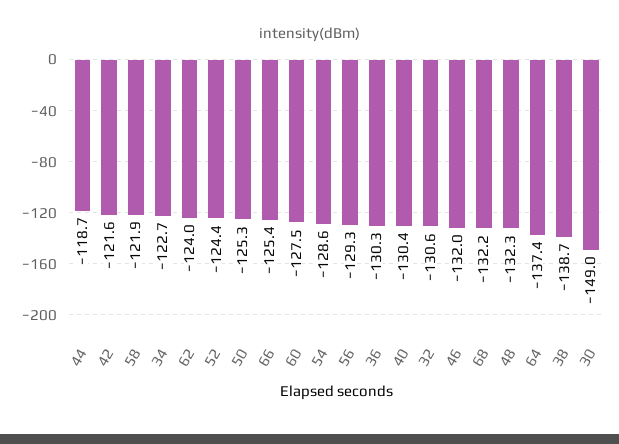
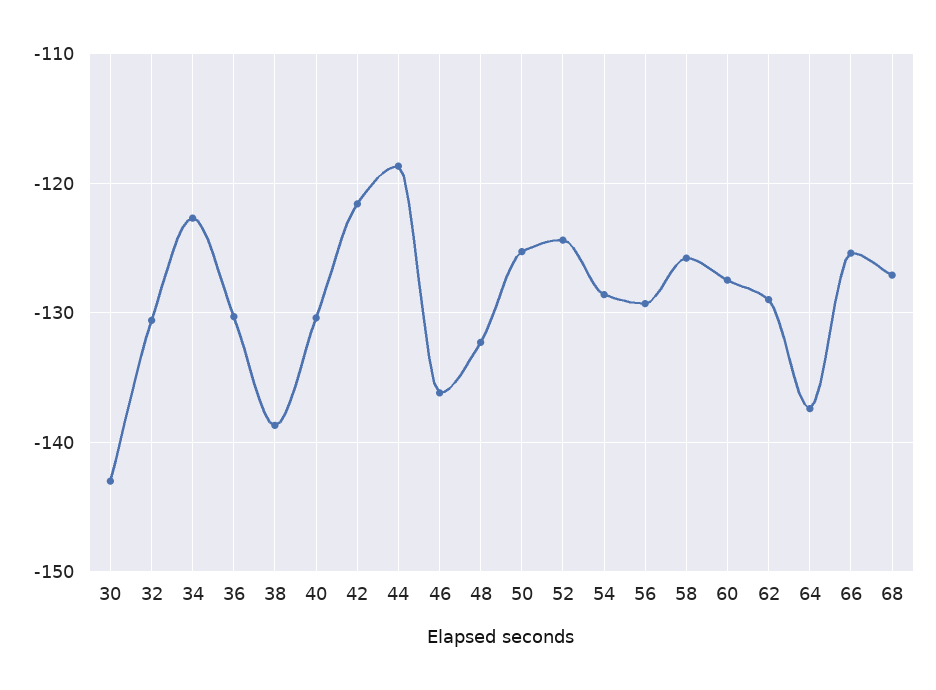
  {
    "44": -118.7,
    "42": -121.6,
-   "58": -121.9,
+   "58": -126,
    "34": -122.7,
-   "62": -124,
+   "62": -129,
    "52": -124.4,
    "50": -125.3,
    "66": -125.4,
    "60": -127.5,
    "54": -128.6,
    "56": -129.3,
    "36": -130.3,
    "40": -130.4,
    "32": -130.6,
-   "46": -132,
+   "46": -136,
-   "68": -132.2,
+   "68": -127,
    "48": -132.3,
    "64": -137.4,
    "38": -138.7,
-   "30": -149
+   "30": -143
  }

